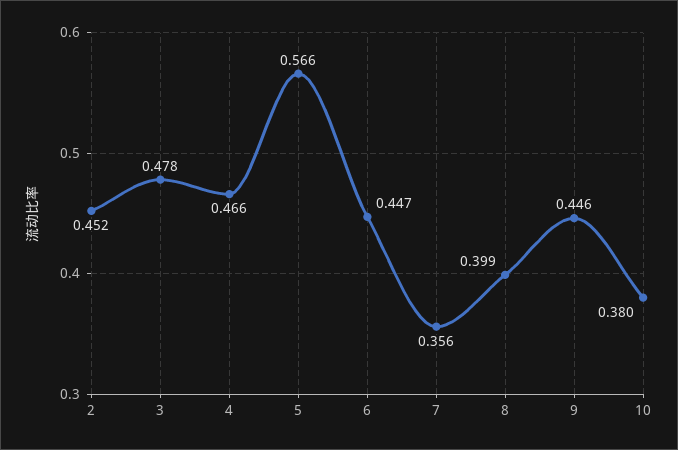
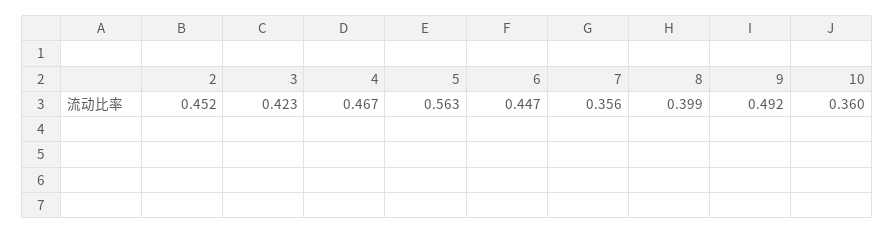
  {
    "2": 0.452,
-   "3": 0.478,
+   "3": 0.423,
-   "4": 0.466,
+   "4": 0.467,
-   "5": 0.566,
+   "5": 0.563,
    "6": 0.447,
    "7": 0.356,
    "8": 0.399,
-   "9": 0.446,
+   "9": 0.492,
-   "10": 0.38
+   "10": 0.36
  }

